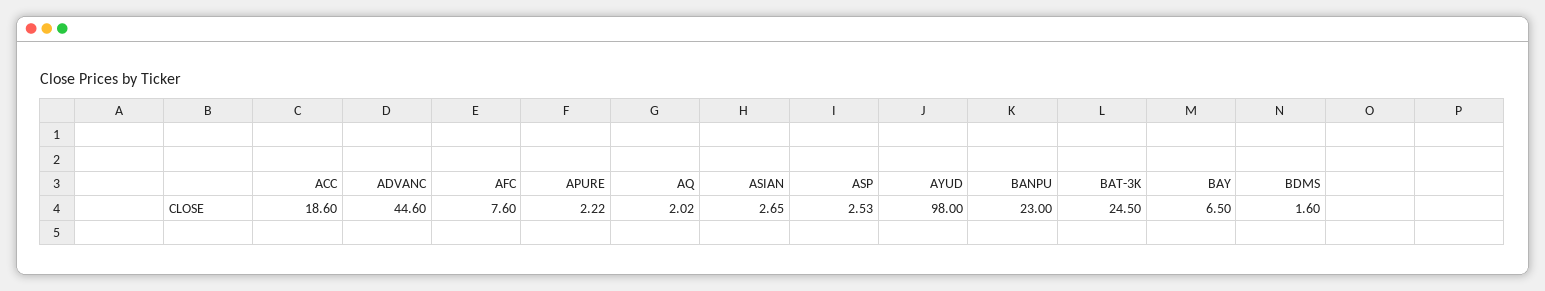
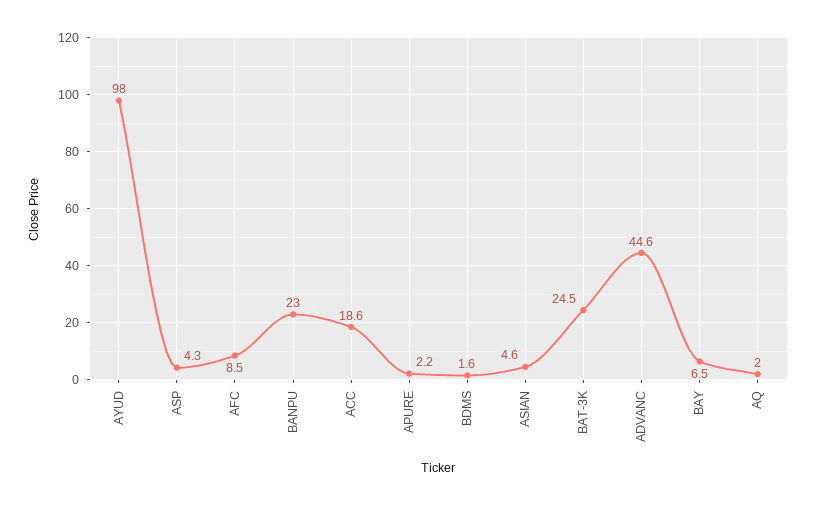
  {
    "ACC": 18.6,
    "ADVANC": 44.6,
-   "AFC": 7.6,
+   "AFC": 8.5,
    "APURE": 2.22,
    "AQ": 2.02,
-   "ASIAN": 2.65,
+   "ASIAN": 4.6,
-   "ASP": 2.53,
+   "ASP": 4.3,
    "AYUD": 98,
    "BANPU": 23,
    "BAT-3K": 24.5,
    "BAY": 6.5,
    "BDMS": 1.6
  }

